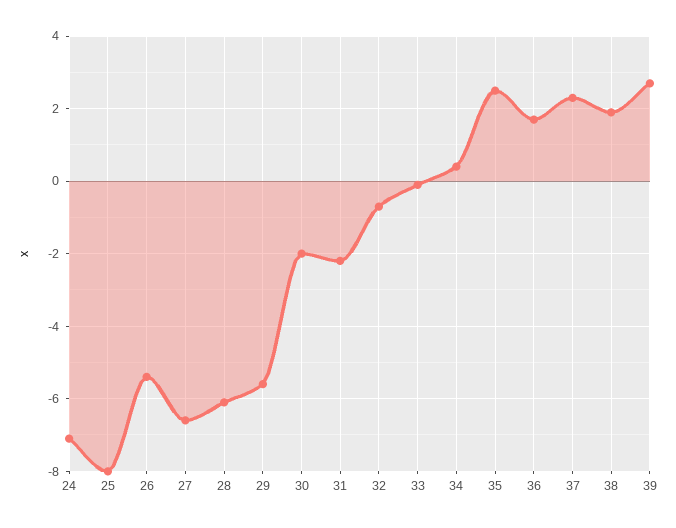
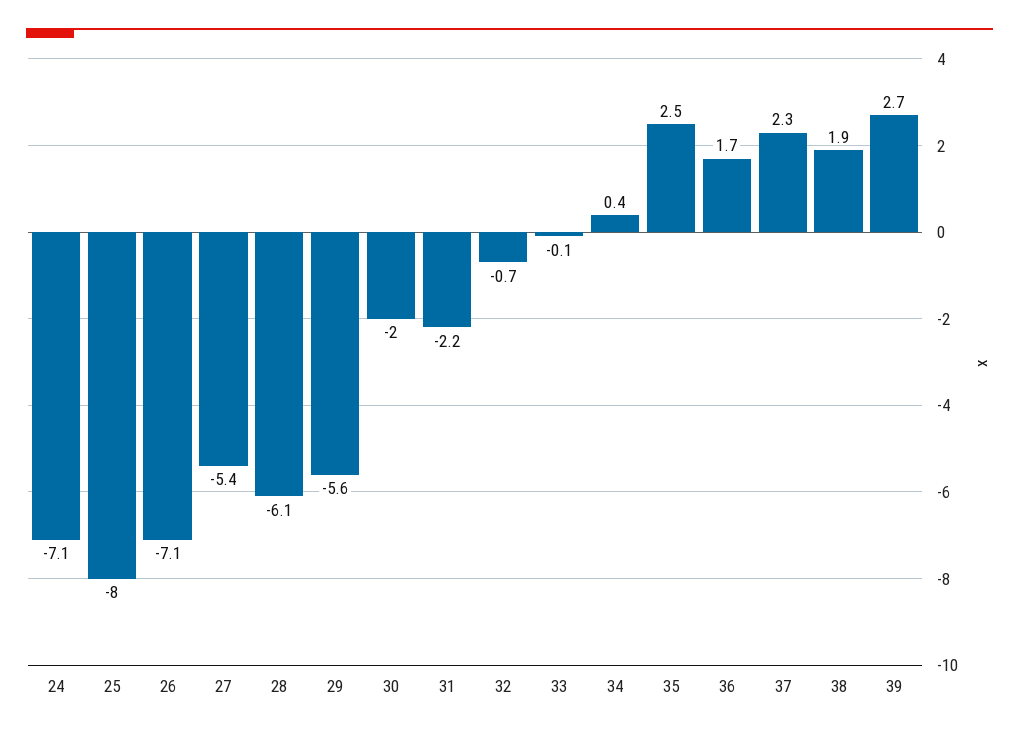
  {
    "24": -7.1,
    "25": -8,
-   "26": -5.5,
+   "26": -7.1,
-   "27": -6.5,
+   "27": -5.4,
    "28": -6.1,
    "29": -5.6,
    "30": -2,
    "31": -2.2,
    "32": -0.7,
    "33": -0.1,
    "34": 0.4,
    "35": 2.5,
    "36": 1.7,
    "37": 2.3,
    "38": 1.9,
    "39": 2.7
  }

